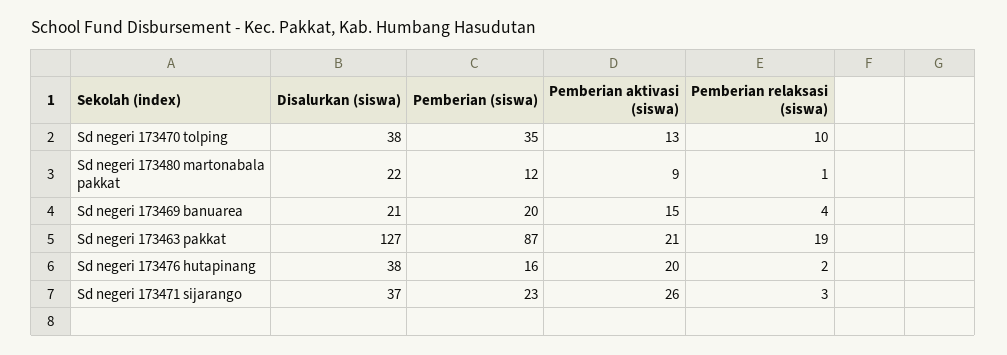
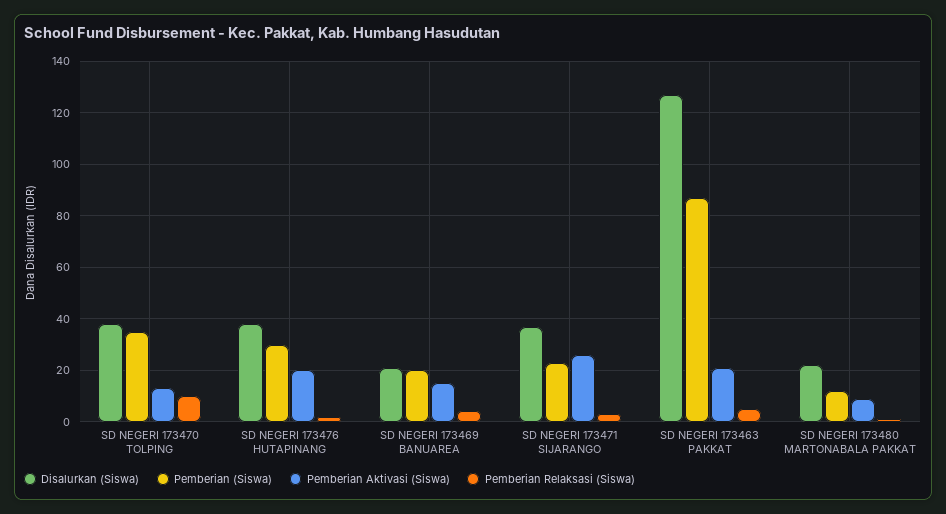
  {
    "Disalurkan (siswa)": {
      "Sd negeri 173470 tolping": 38,
      "Sd negeri 173480 martonabala pakkat": 22,
      "Sd negeri 173469 banuarea": 21,
      "Sd negeri 173463 pakkat": 127,
      "Sd negeri 173476 hutapinang": 38,
      "Sd negeri 173471 sijarango": 37
    },
    "Pemberian (siswa)": {
      "Sd negeri 173470 tolping": 35,
      "Sd negeri 173480 martonabala pakkat": 12,
      "Sd negeri 173469 banuarea": 20,
      "Sd negeri 173463 pakkat": 87,
-     "Sd negeri 173476 hutapinang": 16,
+     "Sd negeri 173476 hutapinang": 30,
      "Sd negeri 173471 sijarango": 23
    },
    "Pemberian aktivasi (siswa)": {
      "Sd negeri 173470 tolping": 13,
      "Sd negeri 173480 martonabala pakkat": 9,
      "Sd negeri 173469 banuarea": 15,
      "Sd negeri 173463 pakkat": 21,
      "Sd negeri 173476 hutapinang": 20,
      "Sd negeri 173471 sijarango": 26
    },
    "Pemberian relaksasi (siswa)": {
      "Sd negeri 173470 tolping": 10,
      "Sd negeri 173480 martonabala pakkat": 1,
      "Sd negeri 173469 banuarea": 4,
-     "Sd negeri 173463 pakkat": 19,
+     "Sd negeri 173463 pakkat": 5,
      "Sd negeri 173476 hutapinang": 2,
      "Sd negeri 173471 sijarango": 3
    }
  }

